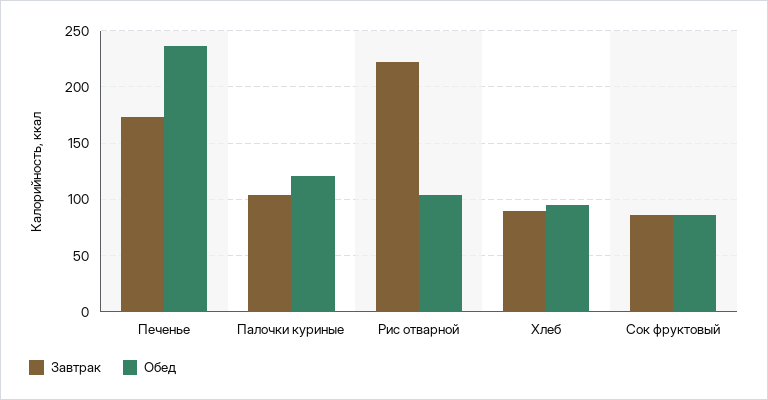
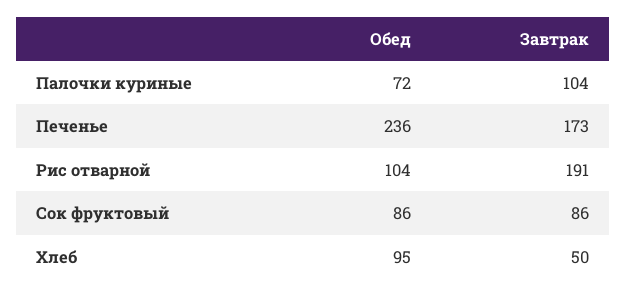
  {
    "Завтрак": {
      "Печенье": 173,
      "Палочки куриные": 104,
-     "Рис отварной": 220,
+     "Рис отварной": 191,
-     "Хлеб": 90,
+     "Хлеб": 50,
      "Сок фруктовый": 86
    },
    "Обед": {
      "Печенье": 236,
-     "Палочки куриные": 120,
+     "Палочки куриные": 72,
      "Рис отварной": 104,
      "Хлеб": 95,
      "Сок фруктовый": 86
    }
  }

